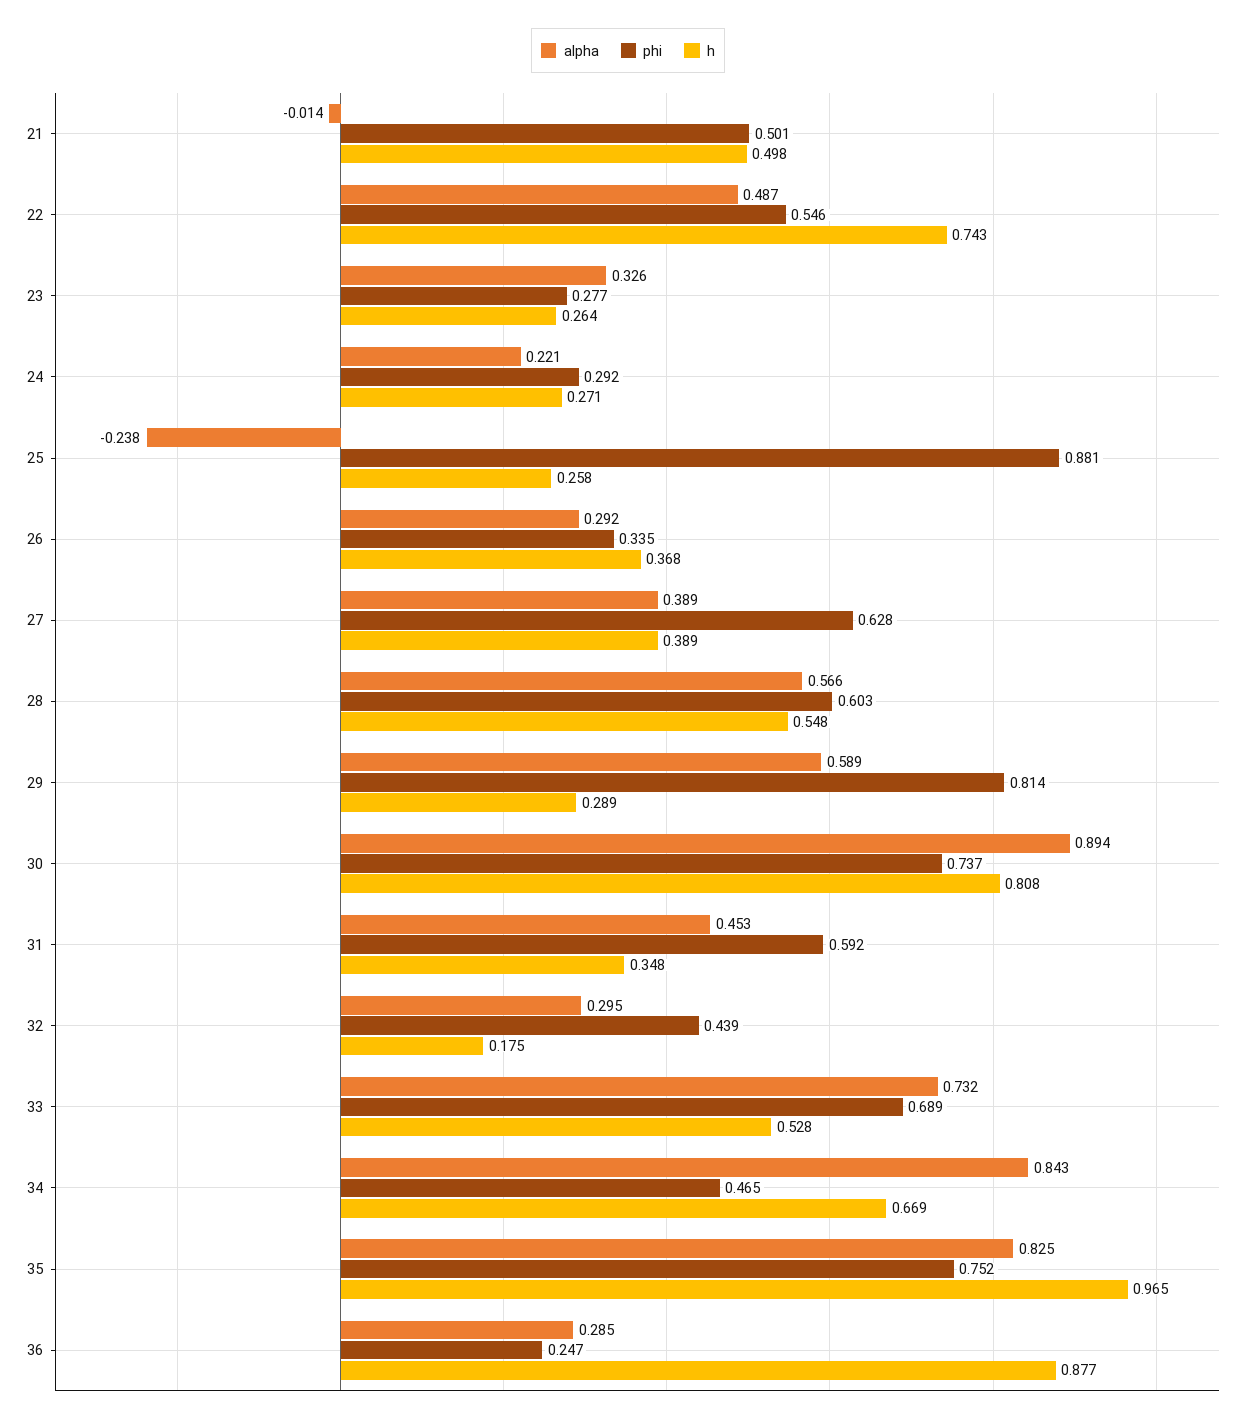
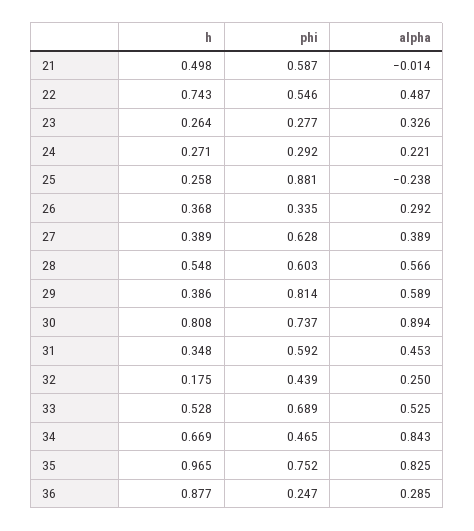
  {
    "alpha": {
      "21": -0.014,
      "22": 0.487,
      "23": 0.326,
      "24": 0.221,
      "25": -0.238,
      "26": 0.292,
      "27": 0.389,
      "28": 0.566,
      "29": 0.589,
      "30": 0.894,
      "31": 0.453,
-     "32": 0.295,
+     "32": 0.25,
-     "33": 0.732,
+     "33": 0.525,
      "34": 0.843,
      "35": 0.825,
      "36": 0.285
    },
    "phi": {
-     "21": 0.501,
+     "21": 0.587,
      "22": 0.546,
      "23": 0.277,
      "24": 0.292,
      "25": 0.881,
      "26": 0.335,
      "27": 0.628,
      "28": 0.603,
      "29": 0.814,
      "30": 0.737,
      "31": 0.592,
      "32": 0.439,
      "33": 0.689,
      "34": 0.465,
      "35": 0.752,
      "36": 0.247
    },
    "h": {
      "21": 0.498,
      "22": 0.743,
      "23": 0.264,
      "24": 0.271,
      "25": 0.258,
      "26": 0.368,
      "27": 0.389,
      "28": 0.548,
-     "29": 0.289,
+     "29": 0.386,
      "30": 0.808,
      "31": 0.348,
      "32": 0.175,
      "33": 0.528,
      "34": 0.669,
      "35": 0.965,
      "36": 0.877
    }
  }

